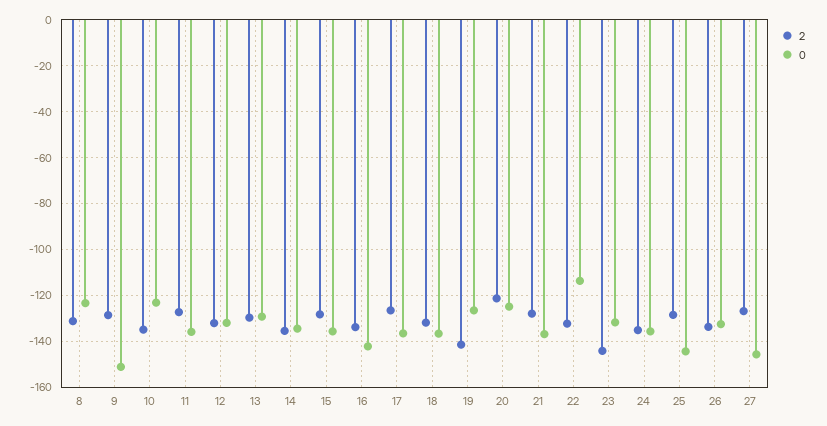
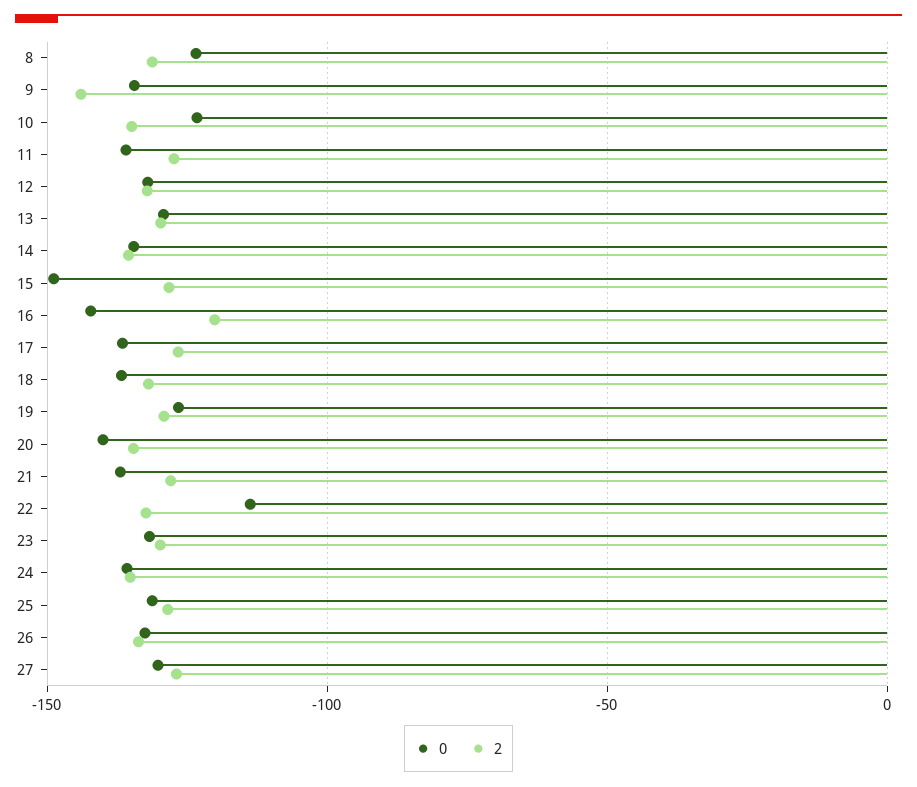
  {
    "2": {
      "8": -130,
-     "9": -130,
+     "9": -145,
      "10": -135,
      "11": -125,
      "12": -130,
      "13": -130,
      "14": -135,
      "15": -130,
-     "16": -135,
+     "16": -120,
      "17": -125,
      "18": -130,
-     "19": -140,
+     "19": -130,
-     "20": -120,
+     "20": -135,
      "21": -130,
      "22": -130,
-     "23": -145,
+     "23": -130,
      "24": -135,
      "25": -130,
      "26": -135,
      "27": -125
    },
    "0": {
      "8": -125,
-     "9": -150,
+     "9": -135,
      "10": -125,
      "11": -135,
      "12": -130,
      "13": -130,
      "14": -135,
-     "15": -135,
+     "15": -150,
      "16": -140,
      "17": -135,
      "18": -135,
      "19": -125,
-     "20": -125,
+     "20": -140,
      "21": -135,
      "22": -115,
      "23": -130,
      "24": -135,
-     "25": -145,
+     "25": -130,
      "26": -135,
-     "27": -145
+     "27": -130
    }
  }

